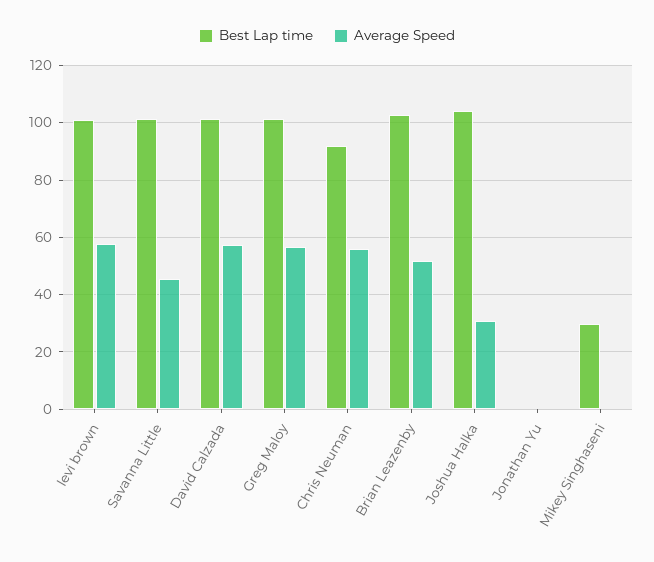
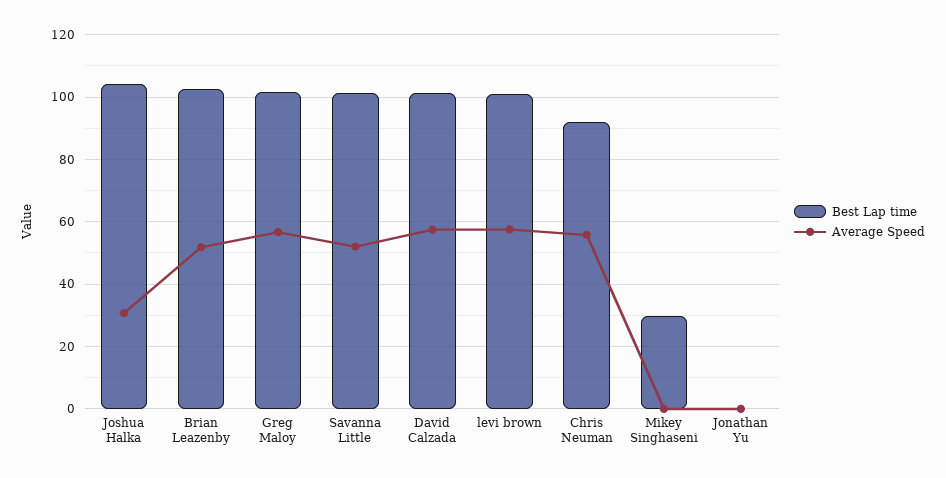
  {
    "Best Lap time": {
      "levi brown": 102,
      "Savanna Little": 102,
      "David Calzada": 102,
      "Greg Maloy": 102,
      "Chris Neuman": 92,
      "Brian Leazenby": 102,
      "Joshua Halka": 104,
      "Jonathan Yu": 0,
      "Mikey Singhaseni": 30
    },
    "Average Speed": {
      "levi brown": 58,
-     "Savanna Little": 45,
+     "Savanna Little": 52,
      "David Calzada": 58,
      "Greg Maloy": 56,
      "Chris Neuman": 56,
      "Brian Leazenby": 52,
      "Joshua Halka": 30,
      "Jonathan Yu": 0,
      "Mikey Singhaseni": 0
    }
  }

